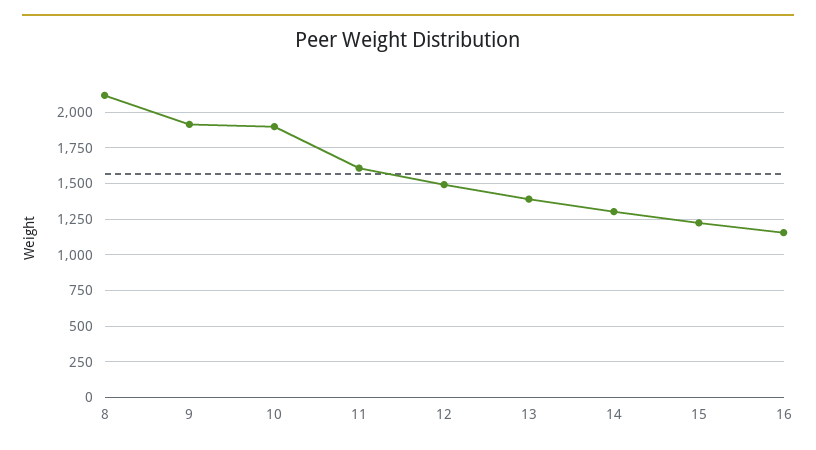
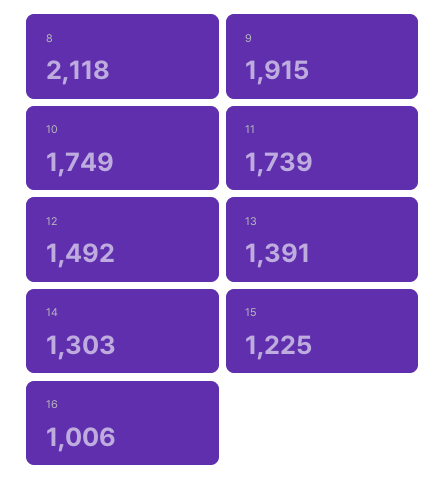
  {
    "8": 2118,
    "9": 1915,
-   "10": 1900,
+   "10": 1749,
-   "11": 1600,
+   "11": 1739,
    "12": 1492,
    "13": 1391,
    "14": 1303,
    "15": 1225,
-   "16": 1150
+   "16": 1006
  }

